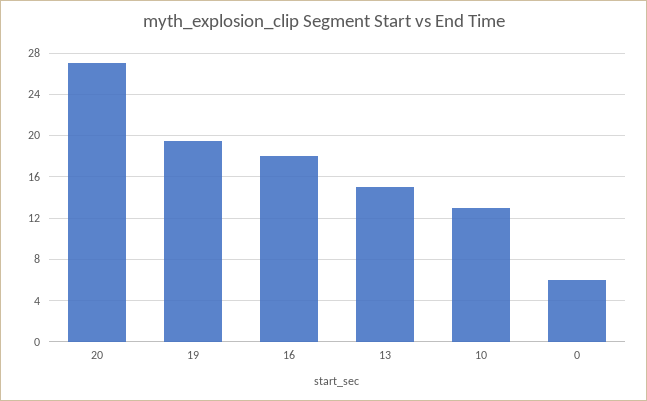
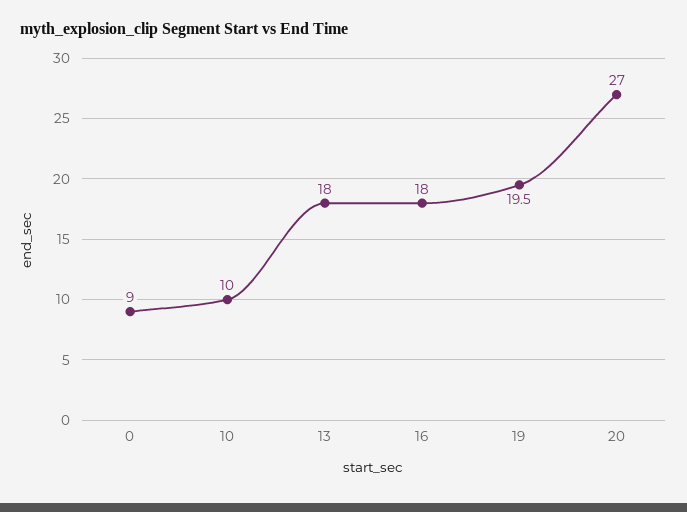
  {
    "20": 27,
    "19": 19.5,
    "16": 18,
-   "13": 15,
+   "13": 18,
-   "10": 13,
+   "10": 10,
-   "0": 6
+   "0": 9
  }

